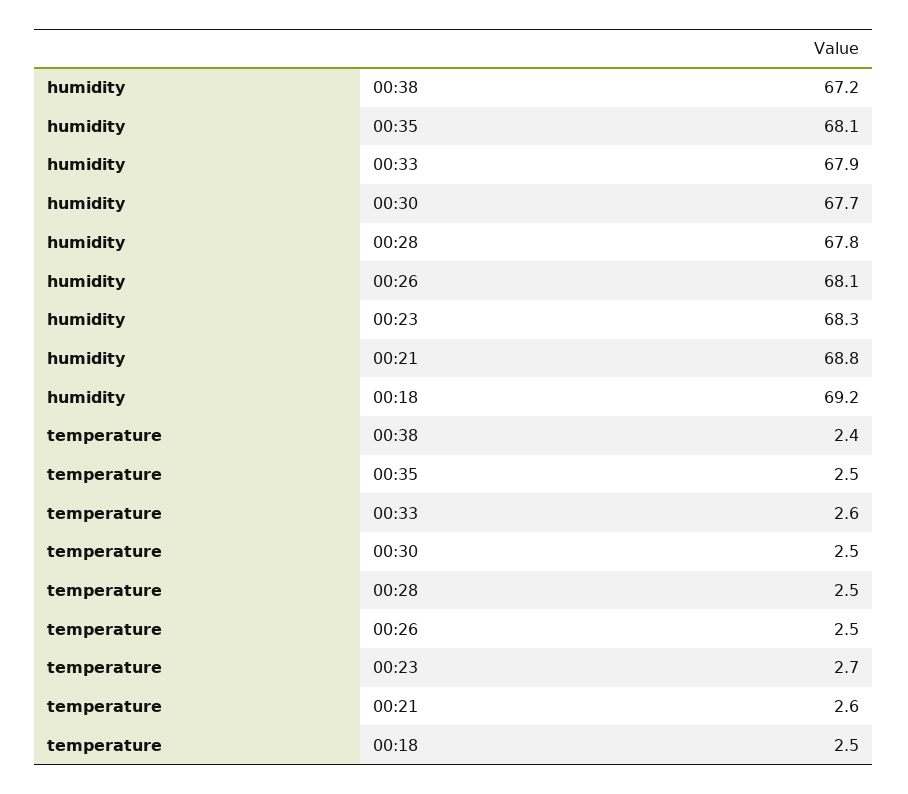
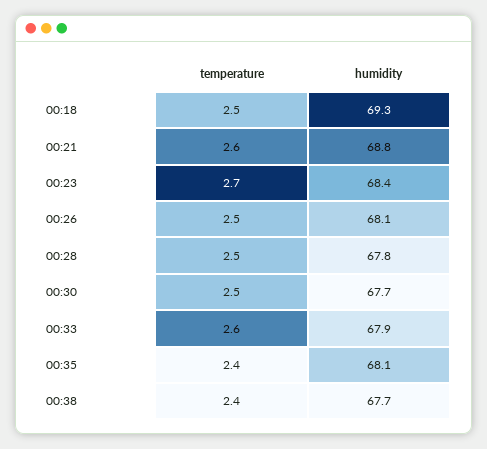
  {
    "humidity": {
-     "00:38": 67.2,
+     "00:38": 67.7,
      "00:35": 68.1,
      "00:33": 67.9,
      "00:30": 67.7,
      "00:28": 67.8,
      "00:26": 68.1,
-     "00:23": 68.3,
+     "00:23": 68.4,
      "00:21": 68.8,
-     "00:18": 69.2
+     "00:18": 69.3
    },
    "temperature": {
      "00:38": 2.4,
-     "00:35": 2.5,
+     "00:35": 2.4,
      "00:33": 2.6,
      "00:30": 2.5,
      "00:28": 2.5,
      "00:26": 2.5,
      "00:23": 2.7,
      "00:21": 2.6,
      "00:18": 2.5
    }
  }

